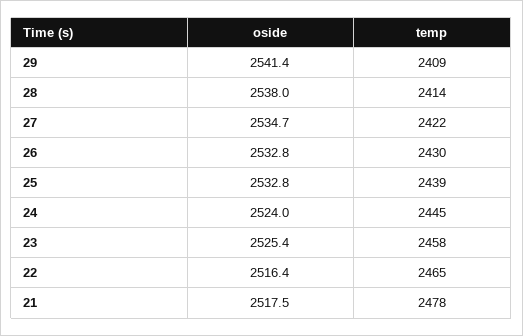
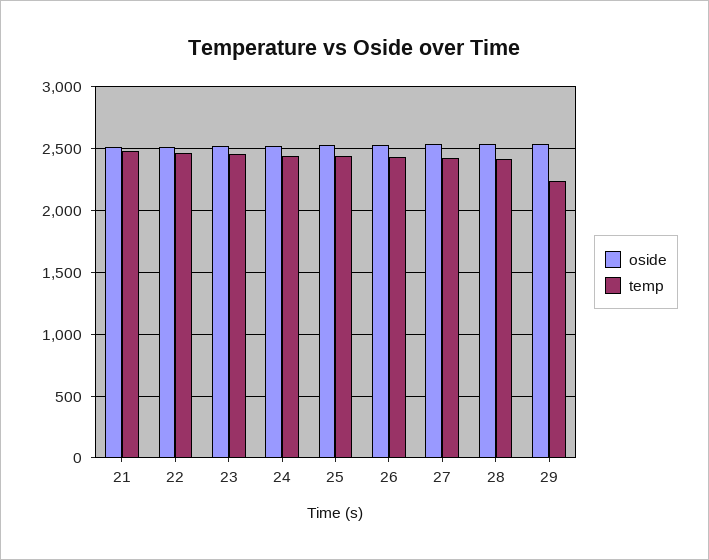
  {
    "oside": {
      "29": 2541.4,
      "28": 2538,
      "27": 2534.7,
      "26": 2532.8,
      "25": 2532.8,
      "24": 2524,
      "23": 2525.4,
      "22": 2516.4,
      "21": 2517.5
    },
    "temp": {
-     "29": 2409,
+     "29": 2250,
      "28": 2414,
      "27": 2422,
      "26": 2430,
      "25": 2439,
      "24": 2445,
      "23": 2458,
      "22": 2465,
      "21": 2478
    }
  }

